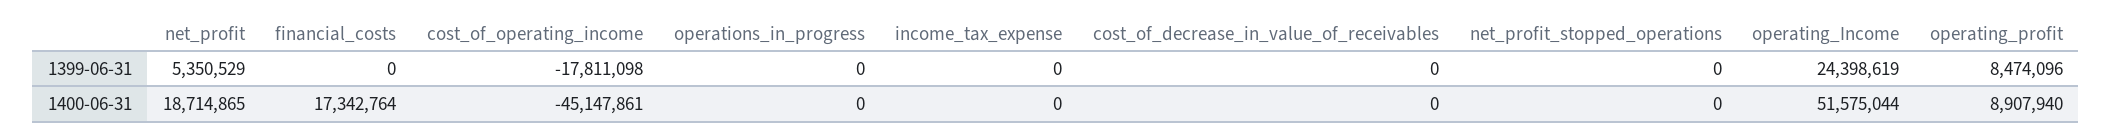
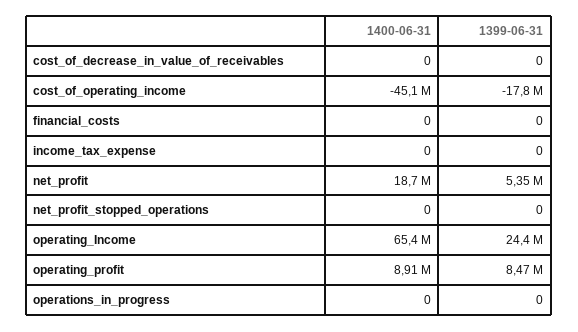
  {
    "net_profit": {
      "1399-06-31": 5350529,
      "1400-06-31": 18714865
    },
    "financial_costs": {
      "1399-06-31": 0,
-     "1400-06-31": 17342764
+     "1400-06-31": 0
    },
    "cost_of_operating_income": {
      "1399-06-31": -17811098,
      "1400-06-31": -45147861
    },
    "operations_in_progress": {
      "1399-06-31": 0,
      "1400-06-31": 0
    },
    "income_tax_expense": {
      "1399-06-31": 0,
      "1400-06-31": 0
    },
    "cost_of_decrease_in_value_of_receivables": {
      "1399-06-31": 0,
      "1400-06-31": 0
    },
    "net_profit_stopped_operations": {
      "1399-06-31": 0,
      "1400-06-31": 0
    },
    "operating_Income": {
      "1399-06-31": 24398619,
-     "1400-06-31": 51575044
+     "1400-06-31": 65400000
    },
    "operating_profit": {
      "1399-06-31": 8474096,
      "1400-06-31": 8907940
    }
  }

